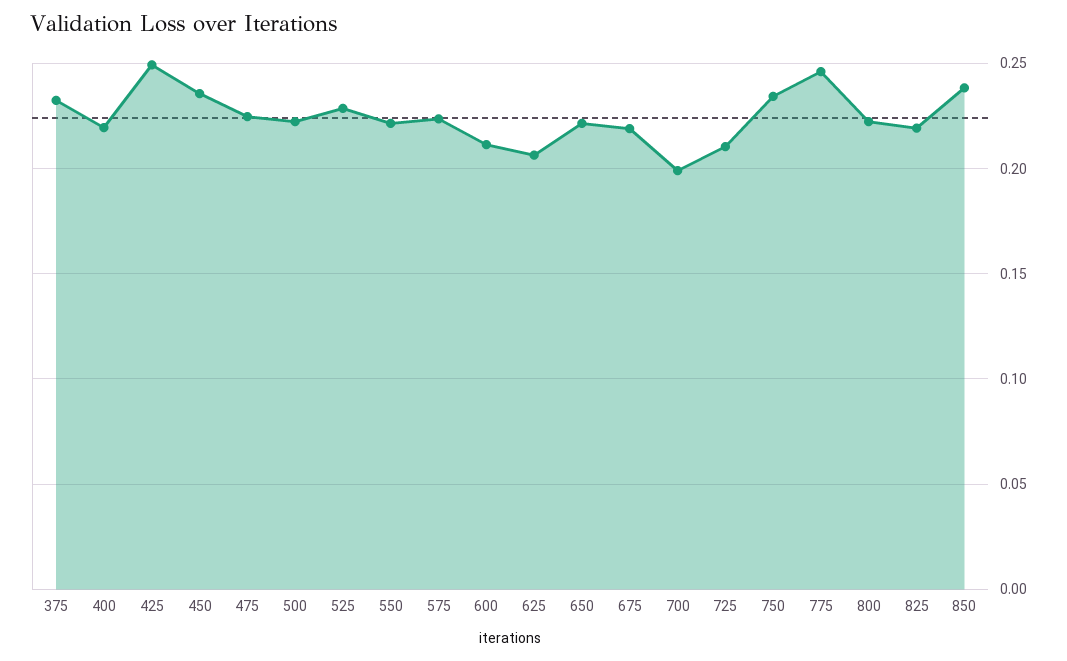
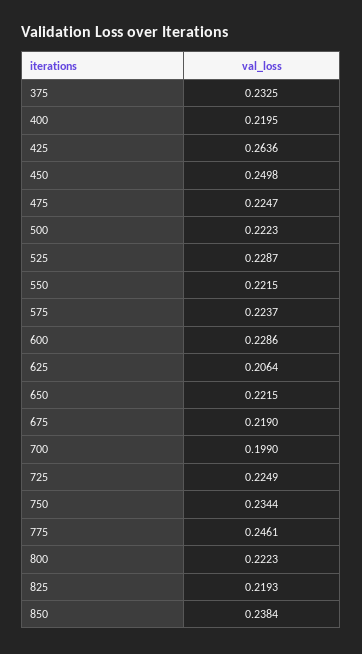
  {
    "375": 0.2325,
    "400": 0.2195,
-   "425": 0.25,
+   "425": 0.2636,
-   "450": 0.235,
+   "450": 0.2498,
    "475": 0.2247,
    "500": 0.2223,
    "525": 0.2287,
    "550": 0.2215,
    "575": 0.2237,
-   "600": 0.21,
+   "600": 0.2286,
    "625": 0.2064,
    "650": 0.2215,
    "675": 0.219,
    "700": 0.199,
-   "725": 0.21,
+   "725": 0.2249,
    "750": 0.2344,
    "775": 0.2461,
    "800": 0.2223,
    "825": 0.2193,
    "850": 0.2384
  }

